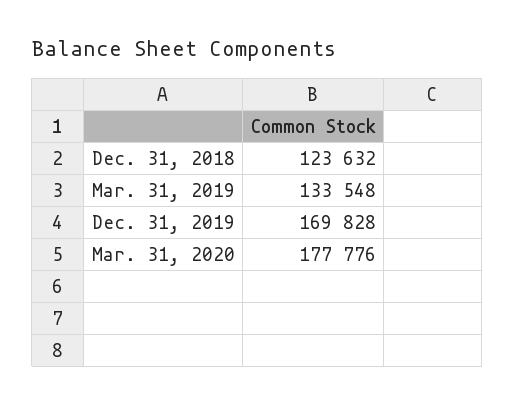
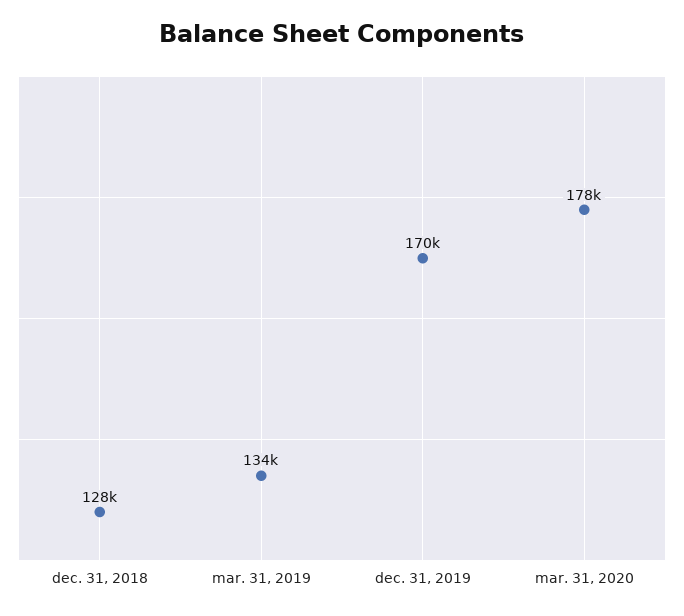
  {
-   "Dec. 31, 2018": 123632,
+   "Dec. 31, 2018": 128000,
    "Mar. 31, 2019": 133548,
    "Dec. 31, 2019": 169828,
    "Mar. 31, 2020": 177776
  }

